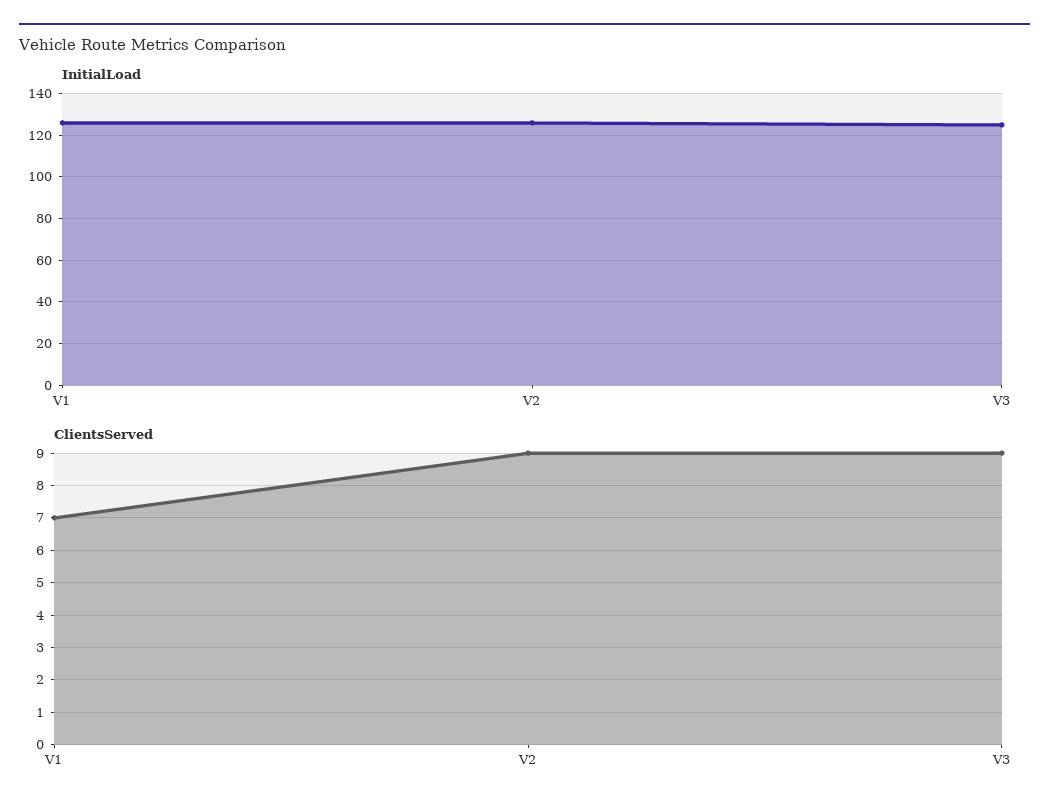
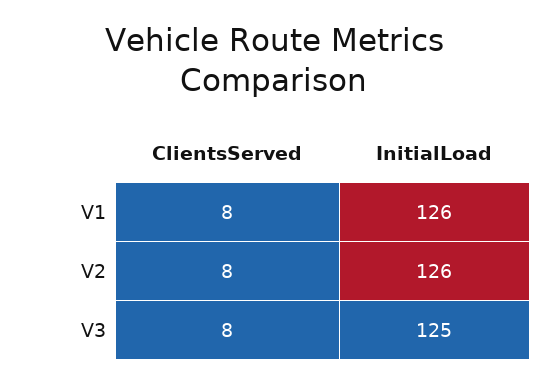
  {
    "InitialLoad": {
      "V1": 126,
      "V2": 126,
      "V3": 125
    },
    "ClientsServed": {
-     "V1": 7,
+     "V1": 8,
-     "V2": 9,
+     "V2": 8,
-     "V3": 9
+     "V3": 8
    }
  }

